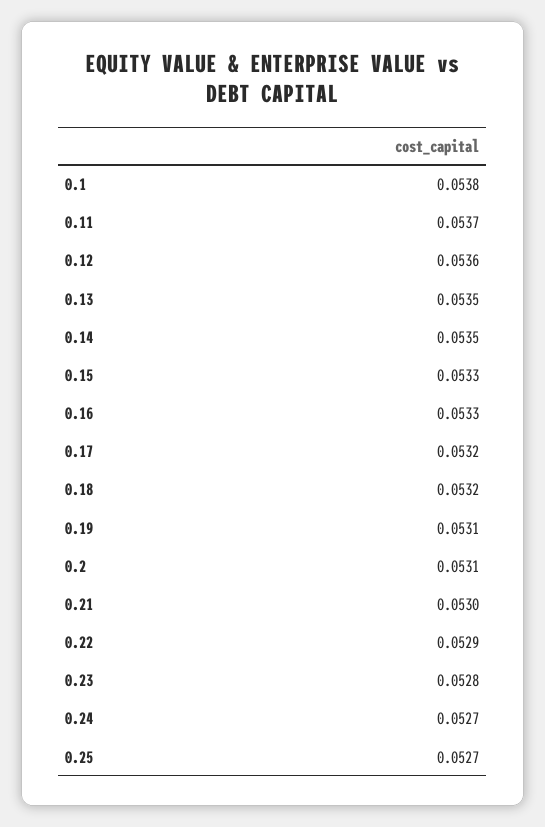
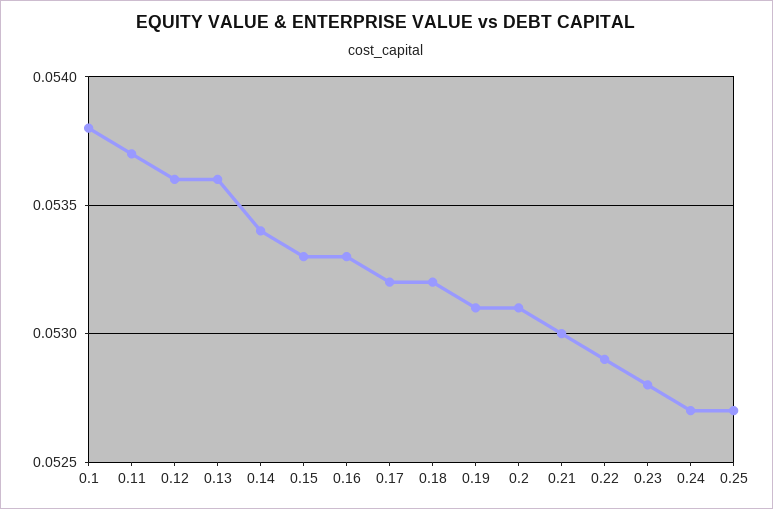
  {
    "0.1": 0.0538,
    "0.11": 0.0537,
    "0.12": 0.0536,
-   "0.13": 0.0535,
+   "0.13": 0.0536,
-   "0.14": 0.0535,
+   "0.14": 0.0534,
    "0.15": 0.0533,
    "0.16": 0.0533,
    "0.17": 0.0532,
    "0.18": 0.0532,
    "0.19": 0.0531,
    "0.2": 0.0531,
    "0.21": 0.053,
    "0.22": 0.0529,
    "0.23": 0.0528,
    "0.24": 0.0527,
    "0.25": 0.0527
  }

